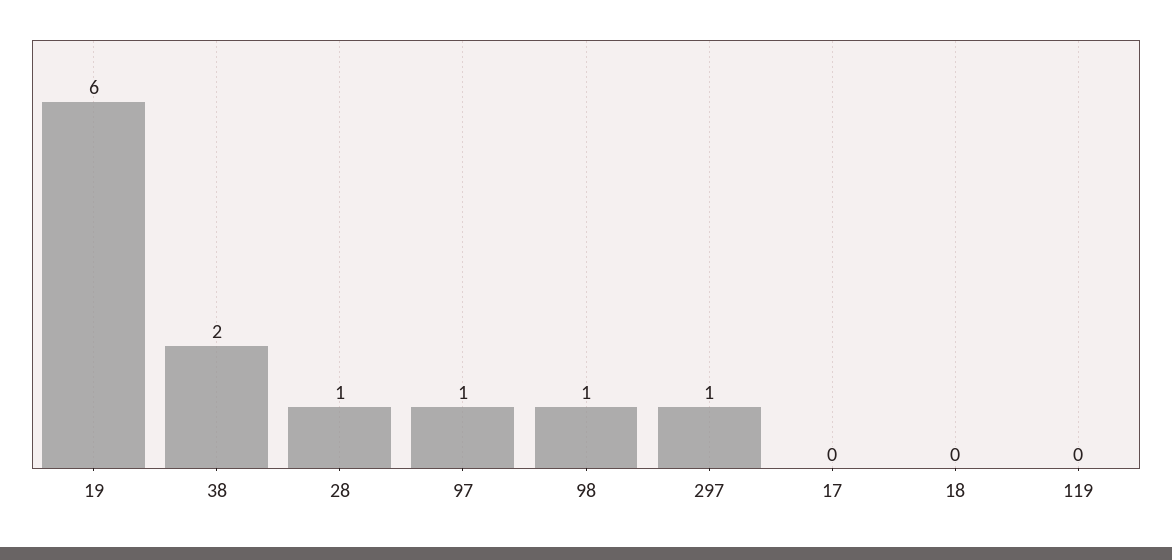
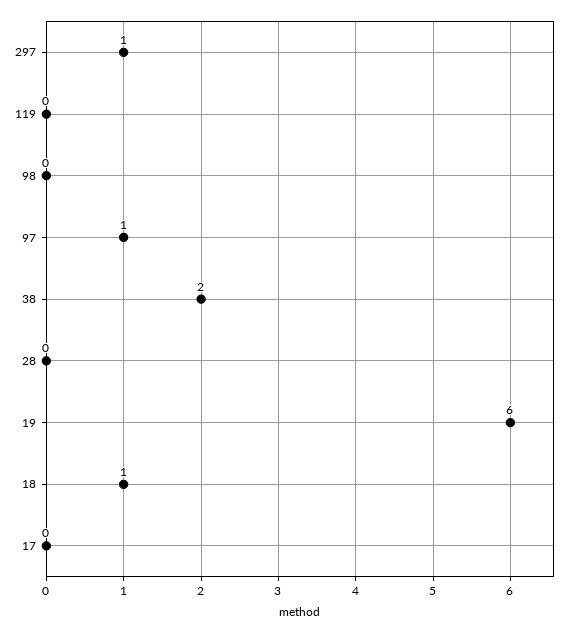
  {
    "19": 6,
    "38": 2,
-   "28": 1,
+   "28": 0,
    "97": 1,
-   "98": 1,
+   "98": 0,
    "297": 1,
    "17": 0,
-   "18": 0,
+   "18": 1,
    "119": 0
  }

